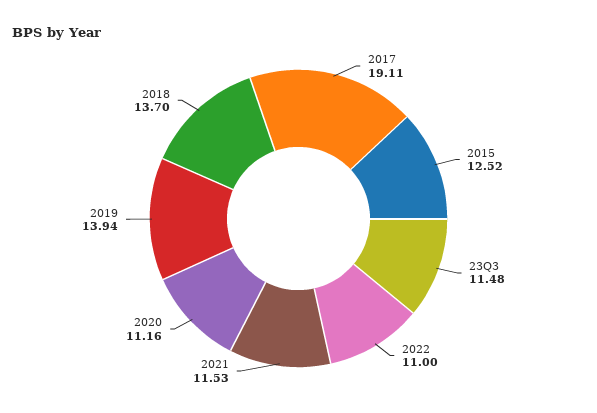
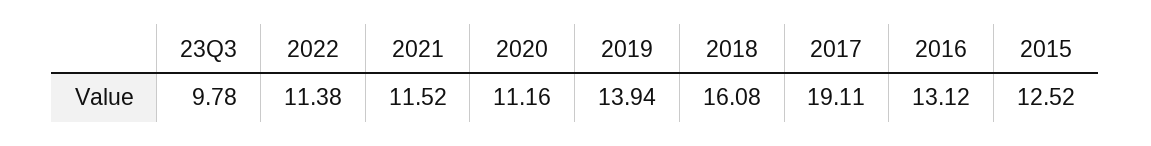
  {
    "2017": 19.11,
    "2015": 12.52,
-   "23Q3": 11.48,
+   "23Q3": 9.78,
-   "2022": 11,
+   "2022": 11.38,
-   "2021": 11.53,
+   "2021": 11.52,
    "2020": 11.16,
    "2019": 13.94,
-   "2018": 13.7
+   "2018": 16.08,
+   "2016": 13.12
  }

